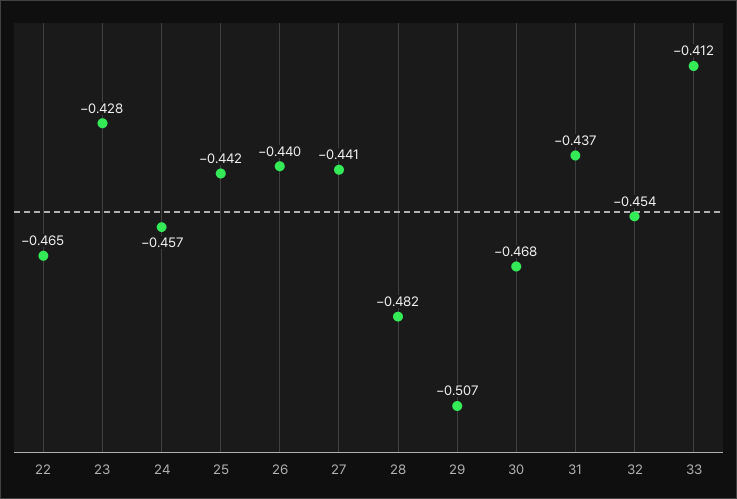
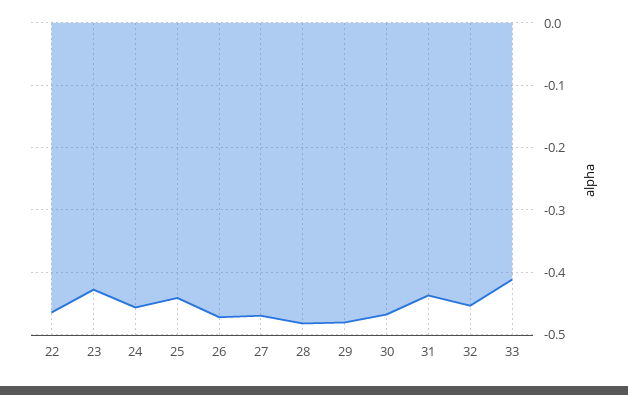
  {
    "22": -0.465,
    "23": -0.428,
    "24": -0.457,
    "25": -0.442,
-   "26": -0.44,
+   "26": -0.47,
-   "27": -0.441,
+   "27": -0.47,
    "28": -0.482,
-   "29": -0.507,
+   "29": -0.48,
    "30": -0.468,
    "31": -0.437,
    "32": -0.454,
    "33": -0.412
  }

